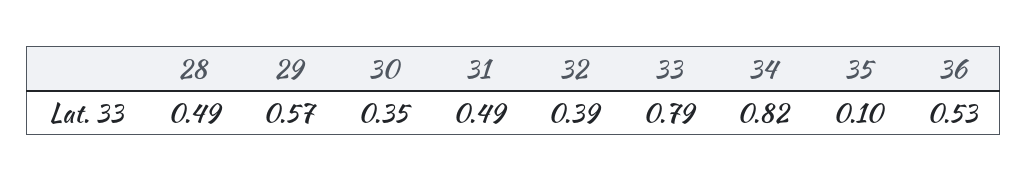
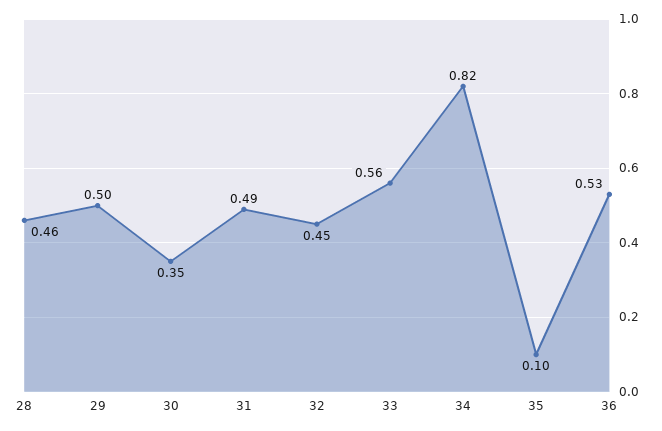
  {
-   "28": 0.49,
+   "28": 0.46,
-   "29": 0.57,
+   "29": 0.5,
    "30": 0.35,
    "31": 0.49,
-   "32": 0.39,
+   "32": 0.45,
-   "33": 0.79,
+   "33": 0.56,
    "34": 0.82,
    "35": 0.1,
    "36": 0.53
  }

